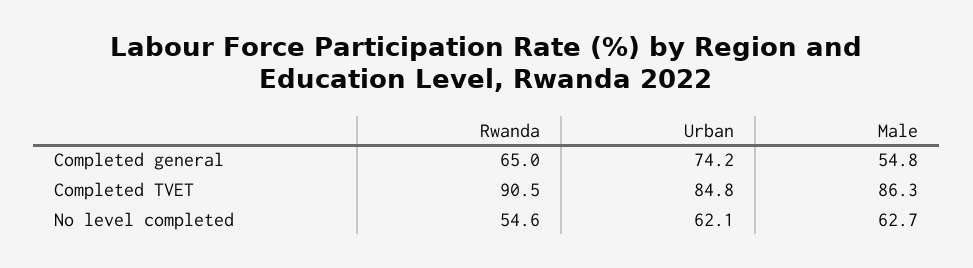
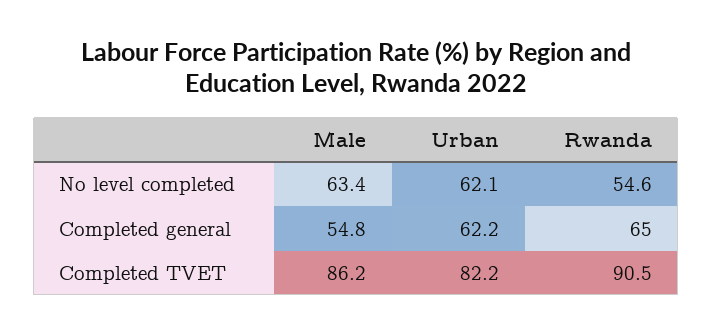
  {
    "Rwanda": {
      "Completed general": 65,
      "Completed TVET": 90.5,
      "No level completed": 54.6
    },
    "Urban": {
-     "Completed general": 74.2,
+     "Completed general": 62.2,
-     "Completed TVET": 84.8,
+     "Completed TVET": 82.2,
      "No level completed": 62.1
    },
    "Male": {
      "Completed general": 54.8,
-     "Completed TVET": 86.3,
+     "Completed TVET": 86.2,
-     "No level completed": 62.7
+     "No level completed": 63.4
    }
  }

